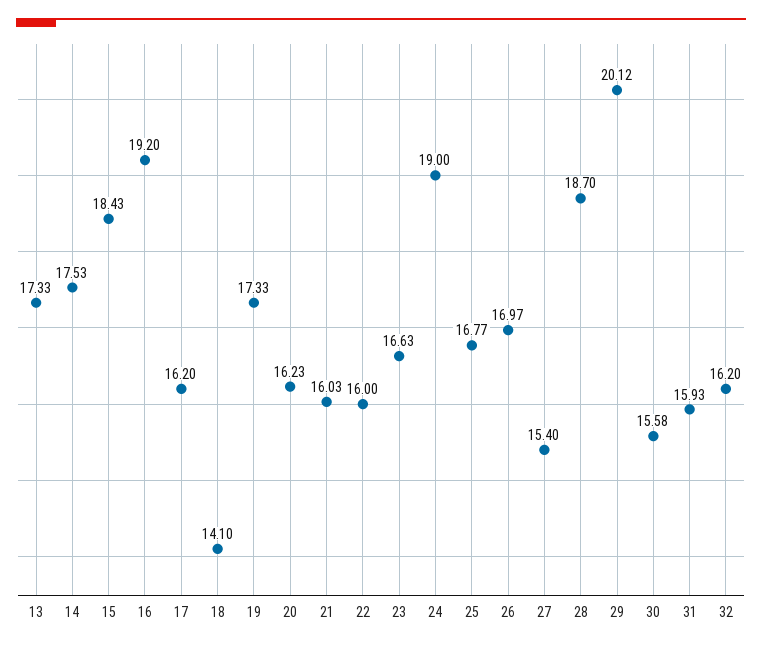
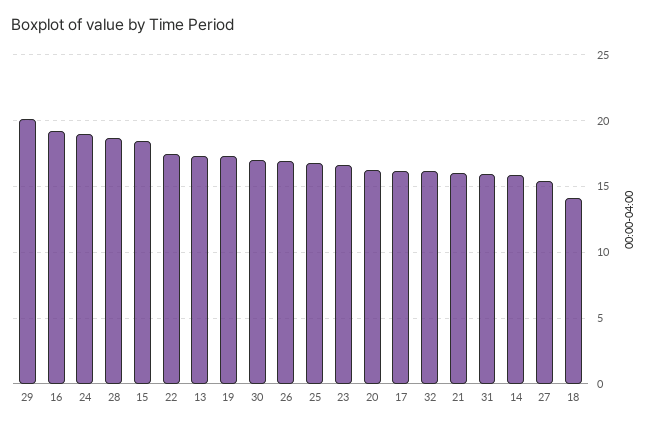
  {
    "13": 17.33,
-   "14": 17.53,
+   "14": 16,
    "15": 18.43,
    "16": 19.2,
    "17": 16.2,
    "18": 14.1,
    "19": 17.33,
    "20": 16.23,
    "21": 16.03,
-   "22": 16,
+   "22": 17.5,
    "23": 16.63,
    "24": 19,
    "25": 16.77,
    "26": 16.97,
    "27": 15.4,
    "28": 18.7,
    "29": 20.12,
-   "30": 15.58,
+   "30": 17,
    "31": 15.93,
    "32": 16.2
  }

